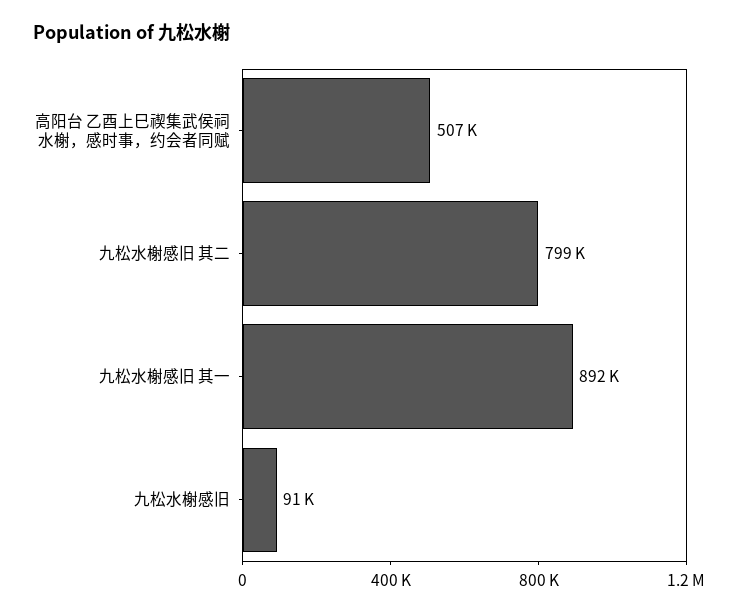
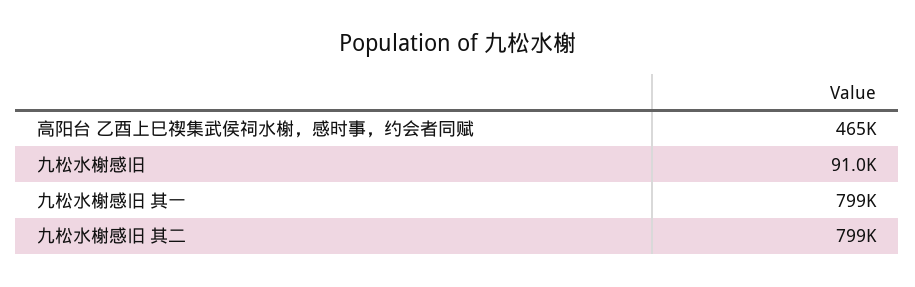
  {
-   "高阳台 乙酉上巳禊集武侯祠水榭，感时事，约会者同赋": 507000,
+   "高阳台 乙酉上巳禊集武侯祠水榭，感时事，约会者同赋": 465000,
    "九松水榭感旧 其二": 799000,
-   "九松水榭感旧 其一": 892000,
+   "九松水榭感旧 其一": 799000,
    "九松水榭感旧": 91000
  }

